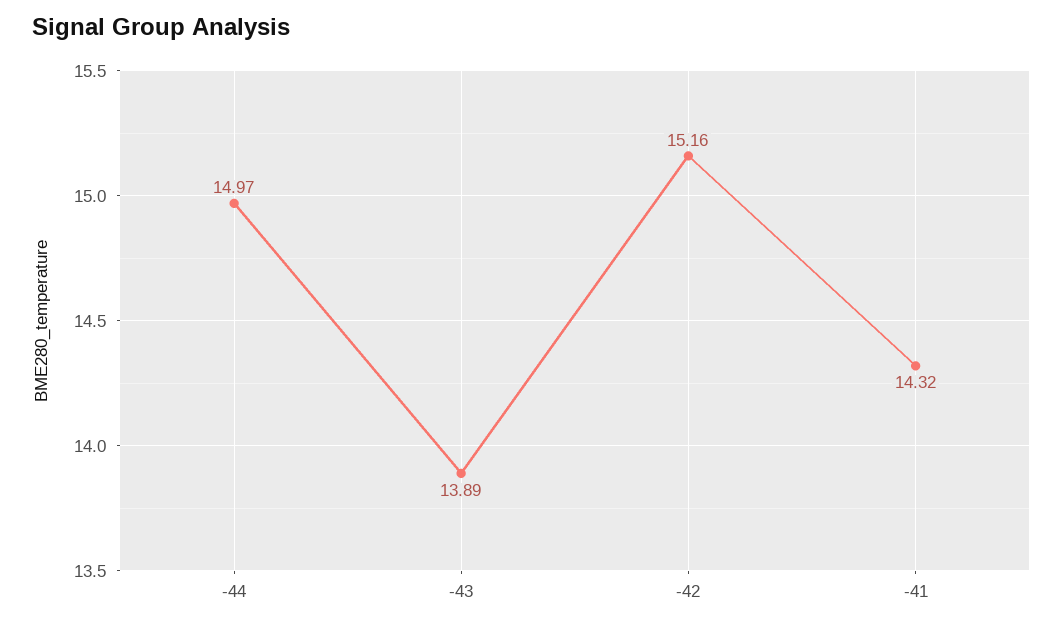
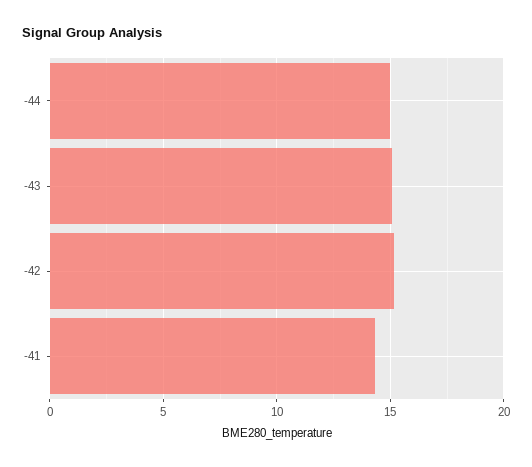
  {
    "-44": 14.97,
-   "-43": 13.89,
+   "-43": 15,
    "-42": 15.16,
    "-41": 14.32
  }

